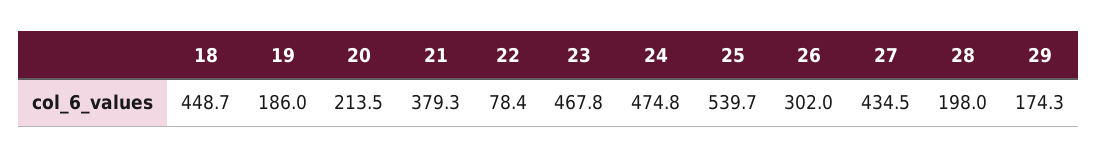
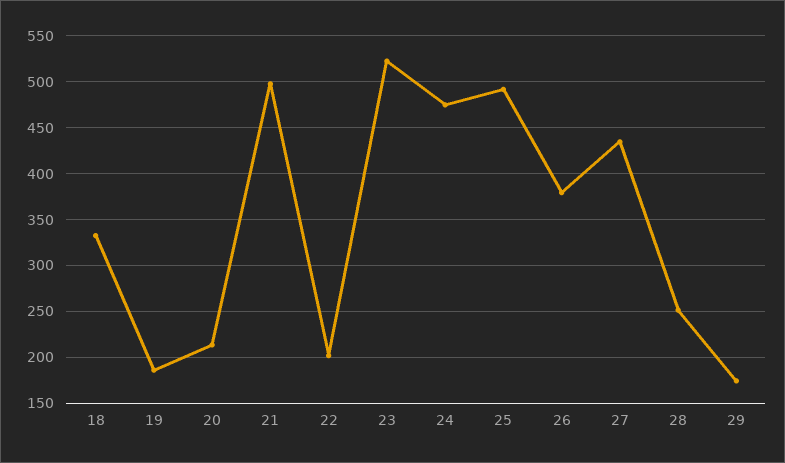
  {
-   "18": 448.7,
+   "18": 330,
    "19": 186,
    "20": 213.5,
-   "21": 379.3,
+   "21": 500,
-   "22": 78.4,
+   "22": 200,
-   "23": 467.8,
+   "23": 520,
    "24": 474.8,
-   "25": 539.7,
+   "25": 490,
-   "26": 302,
+   "26": 380,
    "27": 434.5,
-   "28": 198,
+   "28": 250,
    "29": 174.3
  }

